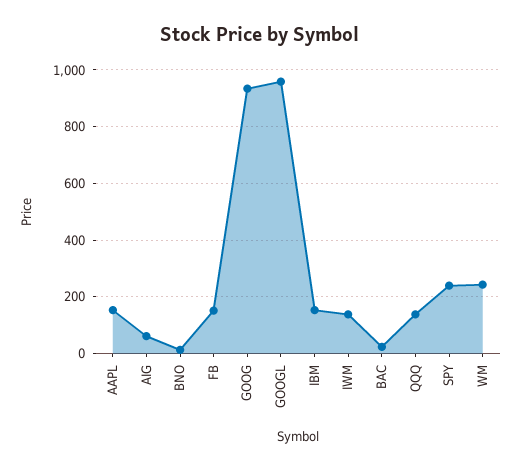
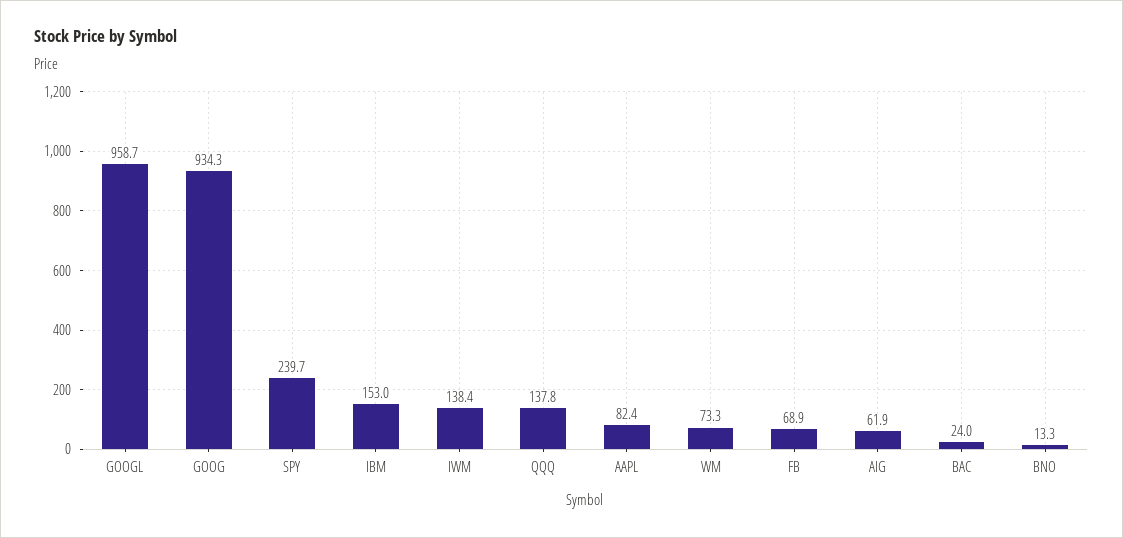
  {
-   "AAPL": 150,
+   "AAPL": 82.4,
    "AIG": 61.9,
    "BNO": 13.3,
-   "FB": 150,
+   "FB": 68.9,
    "GOOG": 934.3,
    "GOOGL": 958.7,
    "IBM": 153,
    "IWM": 138.4,
    "BAC": 24,
    "QQQ": 137.8,
    "SPY": 239.7,
-   "WM": 250
+   "WM": 73.3
  }

